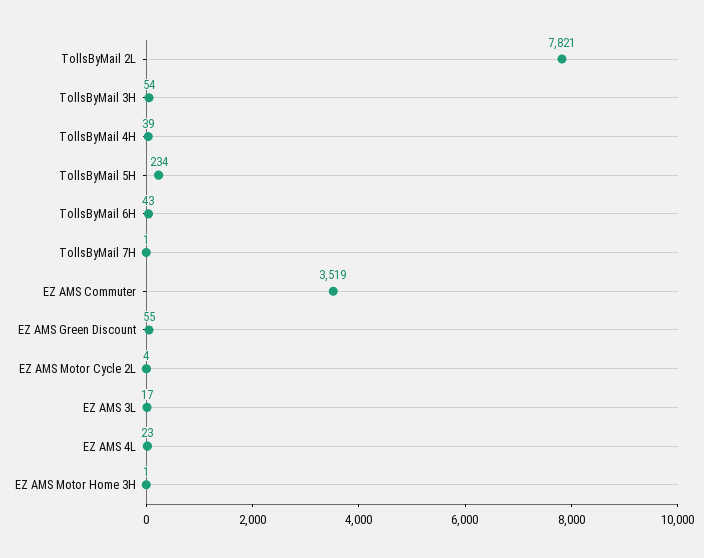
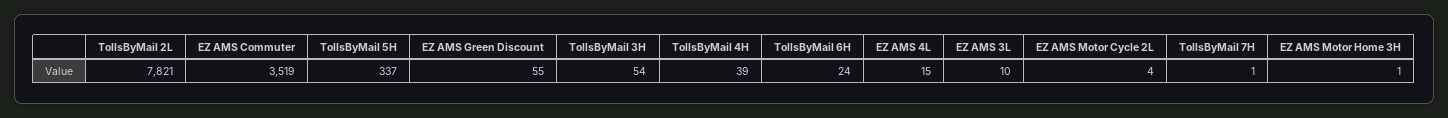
  {
    "TollsByMail 2L": 7821,
    "TollsByMail 3H": 54,
    "TollsByMail 4H": 39,
-   "TollsByMail 5H": 234,
+   "TollsByMail 5H": 337,
-   "TollsByMail 6H": 43,
+   "TollsByMail 6H": 24,
    "TollsByMail 7H": 1,
    "EZ AMS Commuter": 3519,
    "EZ AMS Green Discount": 55,
    "EZ AMS Motor Cycle 2L": 4,
-   "EZ AMS 3L": 17,
+   "EZ AMS 3L": 10,
-   "EZ AMS 4L": 23,
+   "EZ AMS 4L": 15,
    "EZ AMS Motor Home 3H": 1
  }

